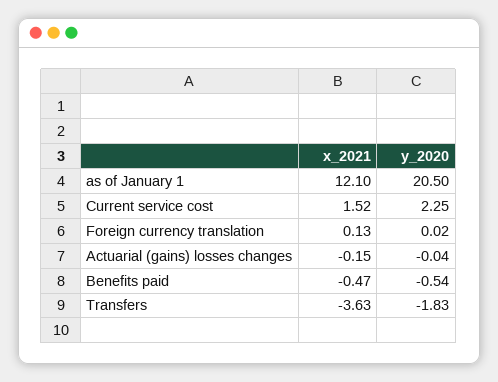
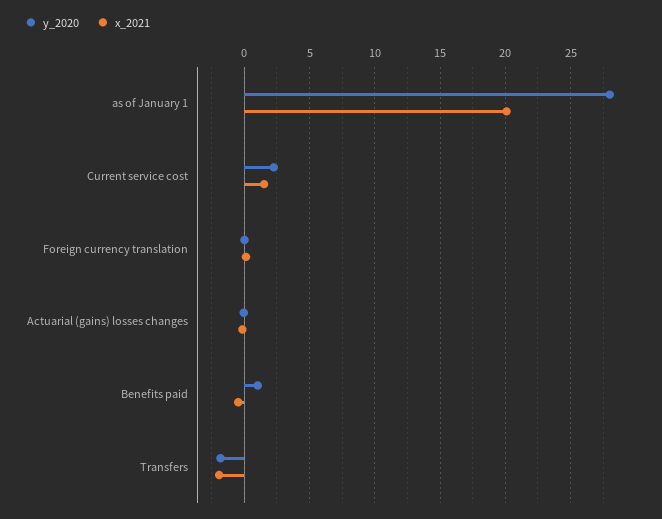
  {
    "x_2021": {
-     "as of January 1": 12.1,
+     "as of January 1": 20,
      "Current service cost": 1.52,
      "Foreign currency translation": 0.13,
      "Actuarial (gains) losses changes": -0.15,
      "Benefits paid": -0.47,
-     "Transfers": -3.63
+     "Transfers": -2
    },
    "y_2020": {
-     "as of January 1": 20.5,
+     "as of January 1": 28,
      "Current service cost": 2.25,
      "Foreign currency translation": 0.02,
      "Actuarial (gains) losses changes": -0.04,
-     "Benefits paid": -0.54,
+     "Benefits paid": 1,
      "Transfers": -1.83
    }
  }

